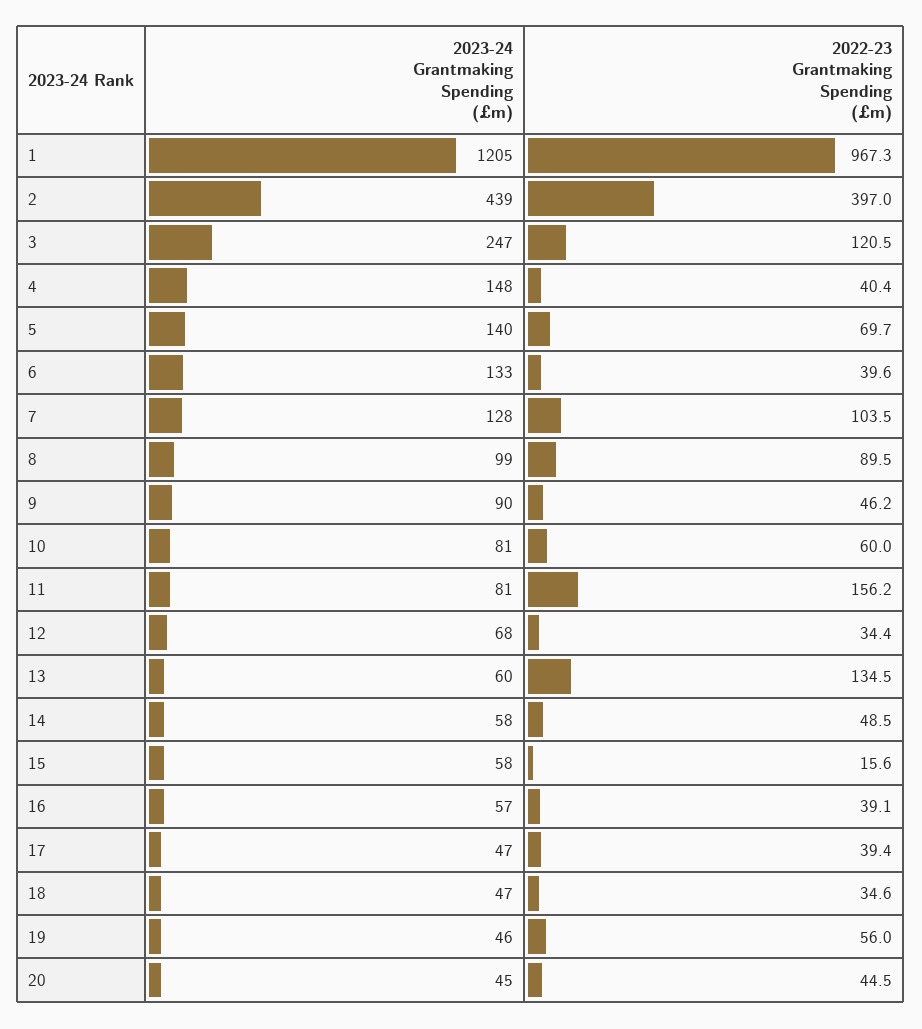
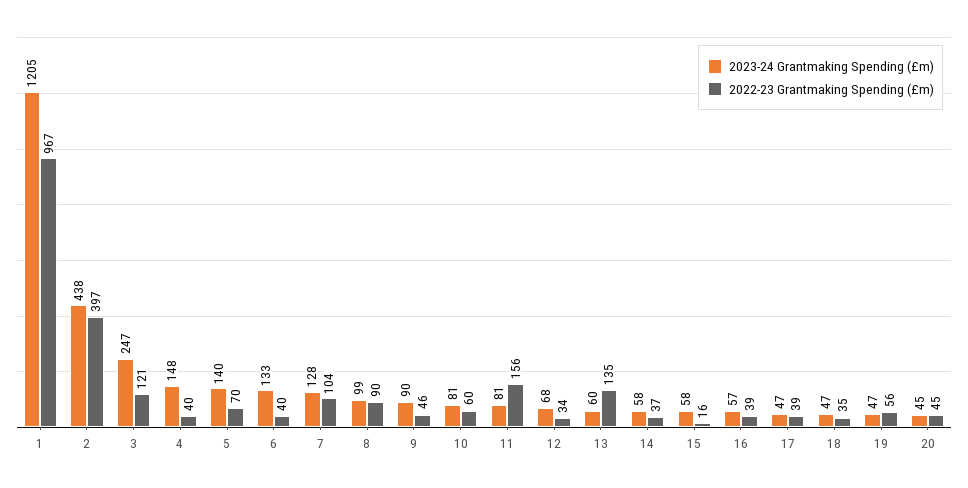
  {
    "2023-24 Grantmaking Spending (£m)": {
      "1": 1205,
-     "2": 439,
+     "2": 438,
      "3": 247,
      "4": 148,
      "5": 140,
      "6": 133,
      "7": 128,
      "8": 99,
      "9": 90,
      "10": 81,
      "11": 81,
      "12": 68,
      "13": 60,
      "14": 58,
      "15": 58,
      "16": 57,
      "17": 47,
      "18": 47,
-     "19": 46,
+     "19": 47,
      "20": 45
    },
    "2022-23 Grantmaking Spending (£m)": {
      "1": 967.3,
      "2": 397,
      "3": 120.5,
      "4": 40.4,
      "5": 69.7,
      "6": 39.6,
      "7": 103.5,
      "8": 89.5,
      "9": 46.2,
      "10": 60,
      "11": 156.2,
      "12": 34.4,
      "13": 134.5,
-     "14": 48.5,
+     "14": 37,
      "15": 15.6,
      "16": 39.1,
      "17": 39.4,
      "18": 34.6,
      "19": 56,
      "20": 44.5
    }
  }

